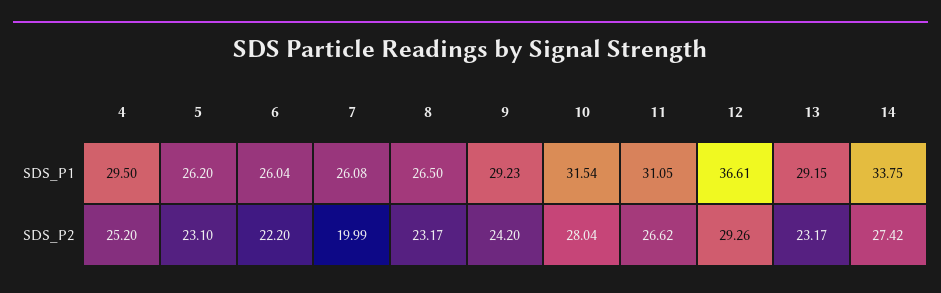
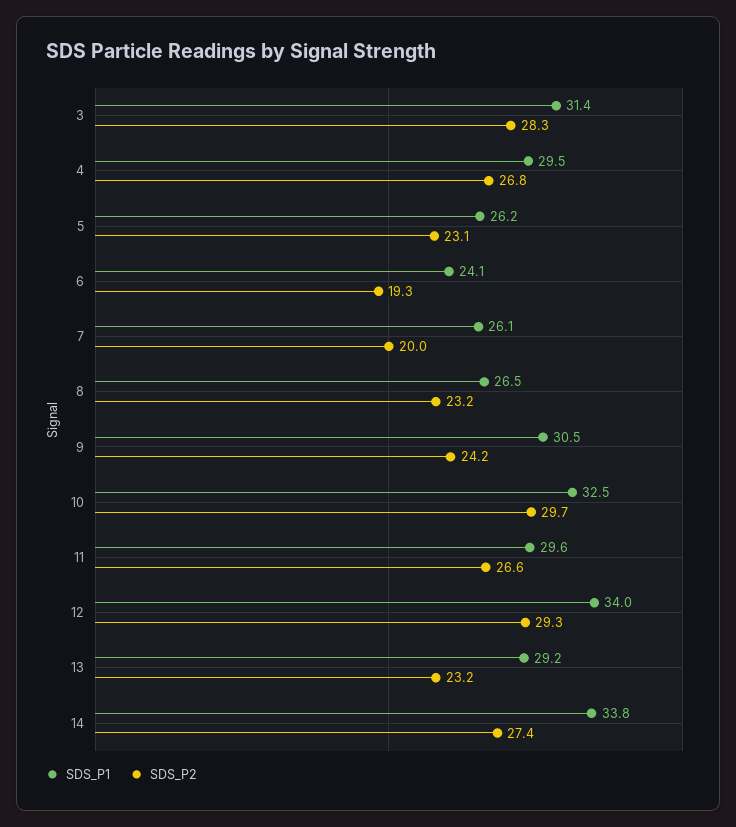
  {
    "SDS_P1": {
      "4": 29.5,
      "5": 26.2,
-     "6": 26.04,
+     "6": 24.1,
      "7": 26.08,
      "8": 26.5,
-     "9": 29.23,
+     "9": 30.5,
-     "10": 31.54,
+     "10": 32.5,
-     "11": 31.05,
+     "11": 29.6,
-     "12": 36.61,
+     "12": 34,
      "13": 29.15,
-     "14": 33.75
+     "14": 33.75,
+     "3": 31.4
    },
    "SDS_P2": {
-     "4": 25.2,
+     "4": 26.8,
      "5": 23.1,
-     "6": 22.2,
+     "6": 19.3,
      "7": 19.99,
      "8": 23.17,
      "9": 24.2,
-     "10": 28.04,
+     "10": 29.7,
      "11": 26.62,
      "12": 29.26,
      "13": 23.17,
-     "14": 27.42
+     "14": 27.42,
+     "3": 28.3
    }
  }

